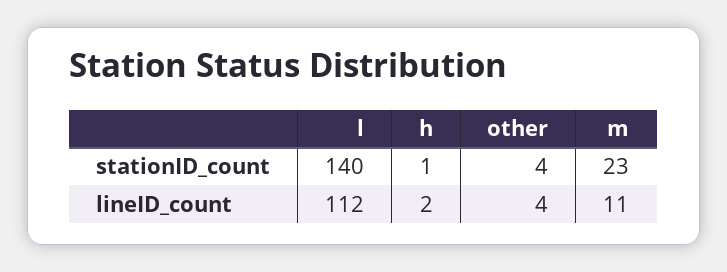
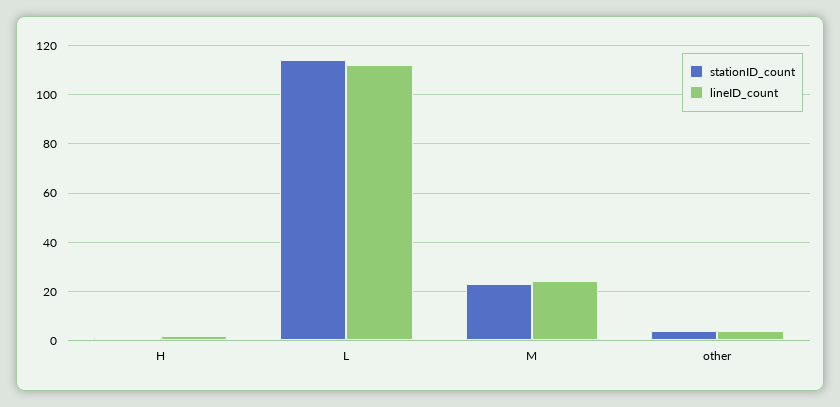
  {
    "stationID_count": {
-     "l": 140,
+     "l": 115,
      "h": 1,
      "other": 4,
      "m": 23
    },
    "lineID_count": {
      "l": 112,
      "h": 2,
      "other": 4,
-     "m": 11
+     "m": 25
    }
  }

